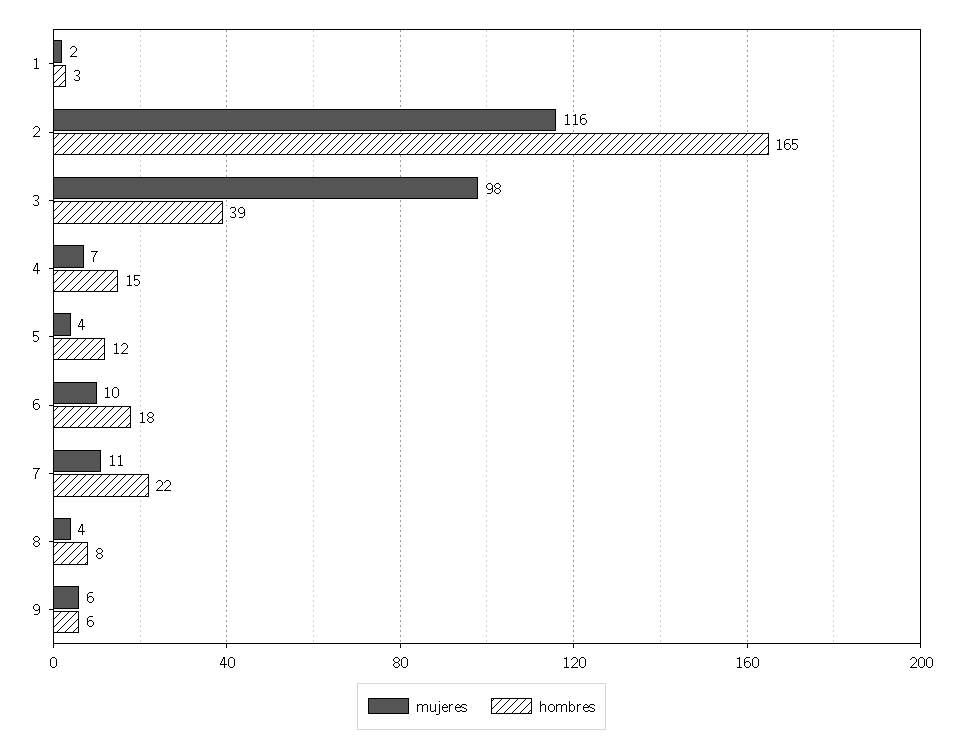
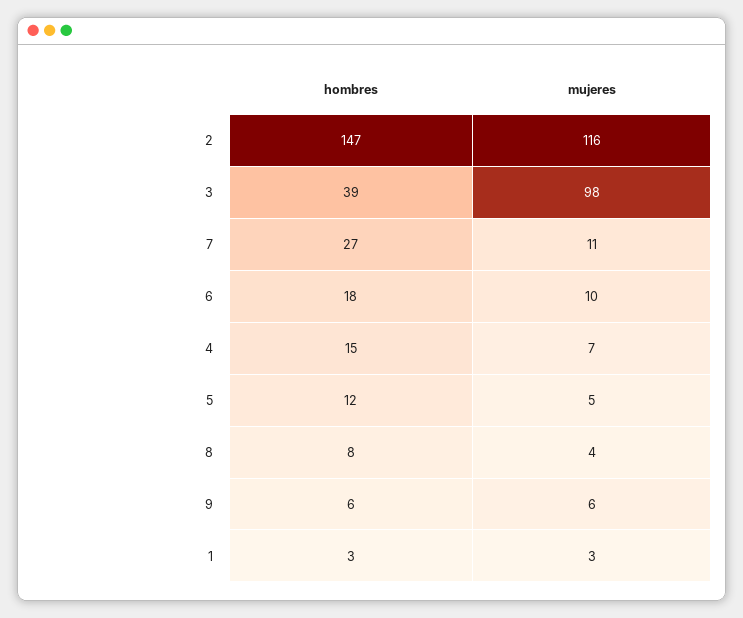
  {
    "mujeres": {
-     "1": 2,
+     "1": 3,
      "2": 116,
      "3": 98,
      "4": 7,
-     "5": 4,
+     "5": 5,
      "6": 10,
      "7": 11,
      "8": 4,
      "9": 6
    },
    "hombres": {
      "1": 3,
-     "2": 165,
+     "2": 147,
      "3": 39,
      "4": 15,
      "5": 12,
      "6": 18,
-     "7": 22,
+     "7": 27,
      "8": 8,
      "9": 6
    }
  }

